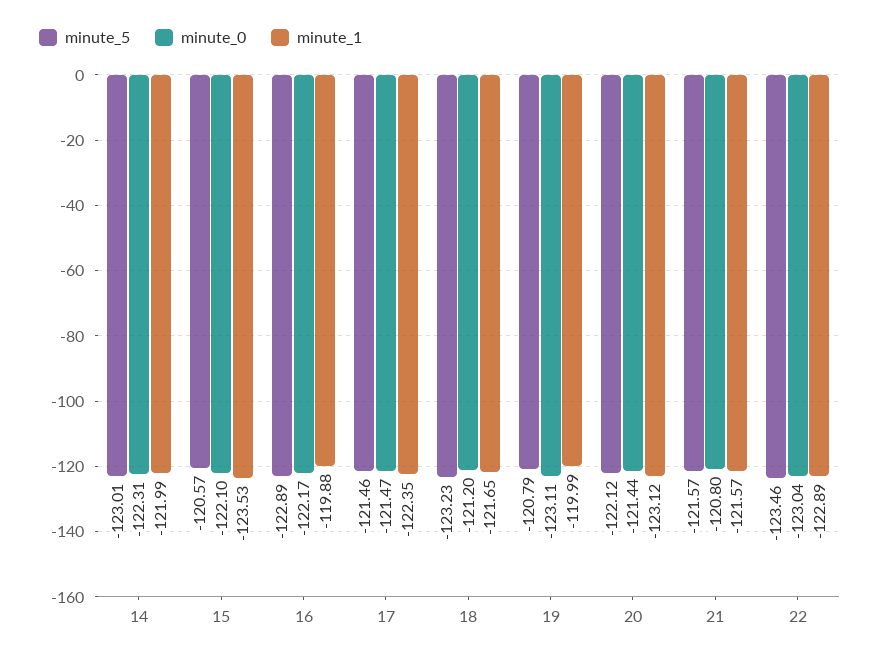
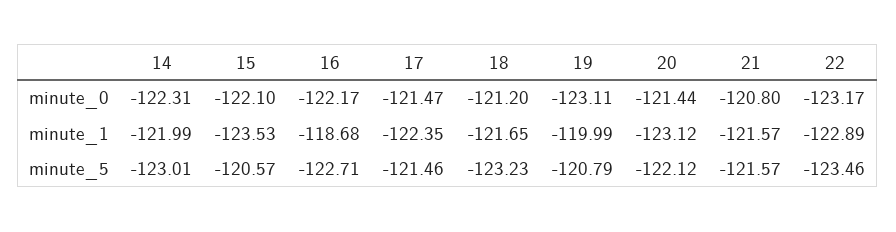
  {
    "minute_5": {
      "14": -123.01,
      "15": -120.57,
-     "16": -122.89,
+     "16": -122.71,
      "17": -121.46,
      "18": -123.23,
      "19": -120.79,
      "20": -122.12,
      "21": -121.57,
      "22": -123.46
    },
    "minute_0": {
      "14": -122.31,
      "15": -122.1,
      "16": -122.17,
      "17": -121.47,
      "18": -121.2,
      "19": -123.11,
      "20": -121.44,
      "21": -120.8,
-     "22": -123.04
+     "22": -123.17
    },
    "minute_1": {
      "14": -121.99,
      "15": -123.53,
-     "16": -119.88,
+     "16": -118.68,
      "17": -122.35,
      "18": -121.65,
      "19": -119.99,
      "20": -123.12,
      "21": -121.57,
      "22": -122.89
    }
  }

